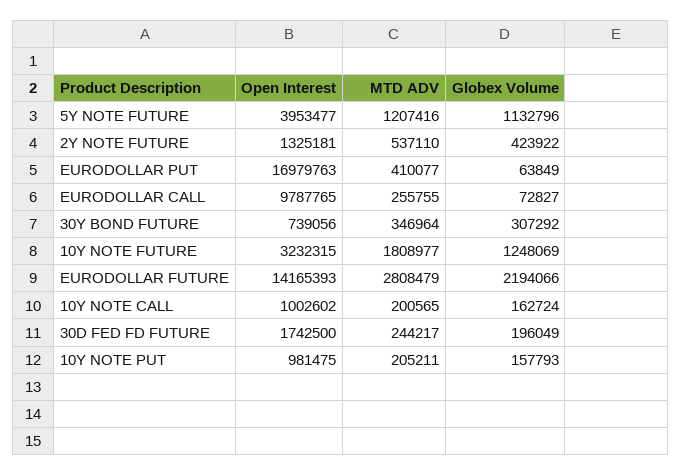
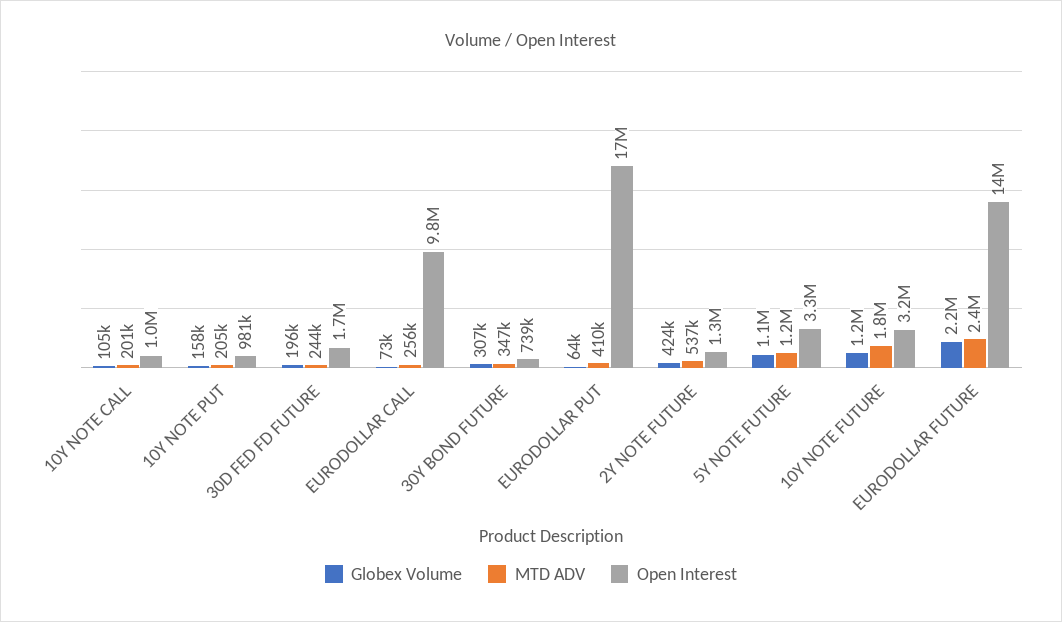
  {
    "Open Interest": {
-     "5Y NOTE FUTURE": 3953477,
+     "5Y NOTE FUTURE": 3300000,
      "2Y NOTE FUTURE": 1325181,
      "EURODOLLAR PUT": 16979763,
      "EURODOLLAR CALL": 9787765,
      "30Y BOND FUTURE": 739056,
      "10Y NOTE FUTURE": 3232315,
      "EURODOLLAR FUTURE": 14165393,
      "10Y NOTE CALL": 1002602,
      "30D FED FD FUTURE": 1742500,
      "10Y NOTE PUT": 981475
    },
    "MTD ADV": {
      "5Y NOTE FUTURE": 1207416,
      "2Y NOTE FUTURE": 537110,
      "EURODOLLAR PUT": 410077,
      "EURODOLLAR CALL": 255755,
      "30Y BOND FUTURE": 346964,
      "10Y NOTE FUTURE": 1808977,
-     "EURODOLLAR FUTURE": 2808479,
+     "EURODOLLAR FUTURE": 2400000,
      "10Y NOTE CALL": 200565,
      "30D FED FD FUTURE": 244217,
      "10Y NOTE PUT": 205211
    },
    "Globex Volume": {
      "5Y NOTE FUTURE": 1132796,
      "2Y NOTE FUTURE": 423922,
      "EURODOLLAR PUT": 63849,
      "EURODOLLAR CALL": 72827,
      "30Y BOND FUTURE": 307292,
      "10Y NOTE FUTURE": 1248069,
      "EURODOLLAR FUTURE": 2194066,
-     "10Y NOTE CALL": 162724,
+     "10Y NOTE CALL": 105000,
      "30D FED FD FUTURE": 196049,
      "10Y NOTE PUT": 157793
    }
  }

